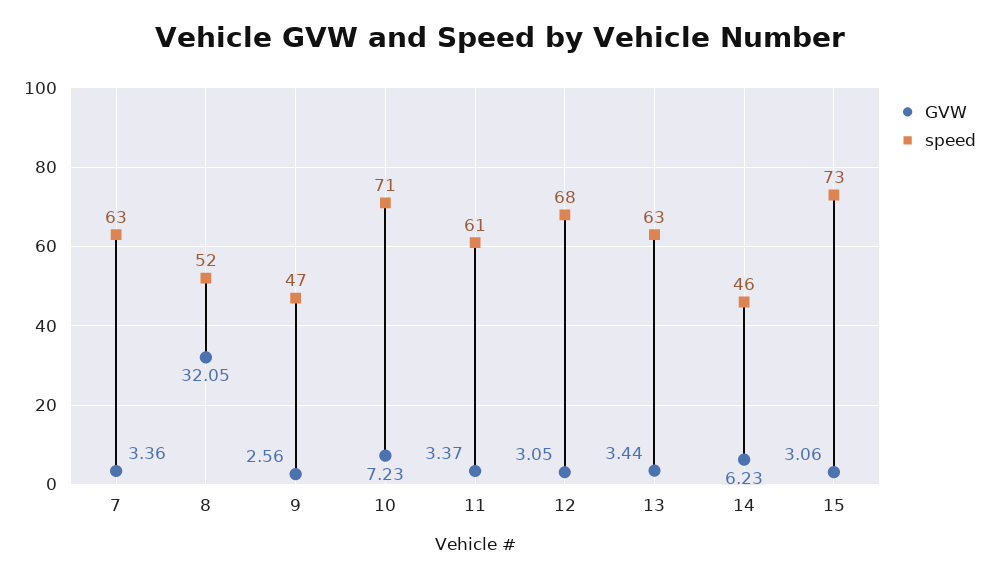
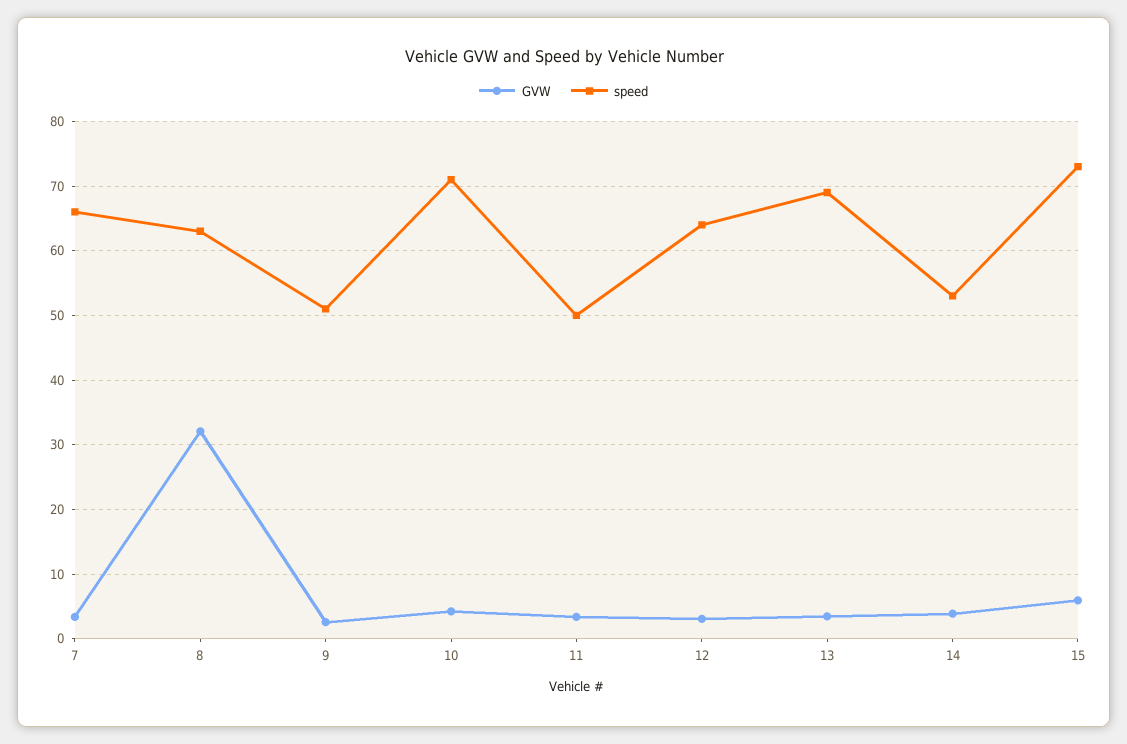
  {
    "GVW": {
      "7": 3.36,
      "8": 32.05,
      "9": 2.56,
-     "10": 7.23,
+     "10": 4,
      "11": 3.37,
      "12": 3.05,
      "13": 3.44,
-     "14": 6.23,
+     "14": 4,
-     "15": 3.06
+     "15": 6
    },
    "speed": {
-     "7": 63,
+     "7": 66,
-     "8": 52,
+     "8": 63,
-     "9": 47,
+     "9": 51,
      "10": 71,
-     "11": 61,
+     "11": 50,
-     "12": 68,
+     "12": 64,
-     "13": 63,
+     "13": 69,
-     "14": 46,
+     "14": 53,
      "15": 73
    }
  }

